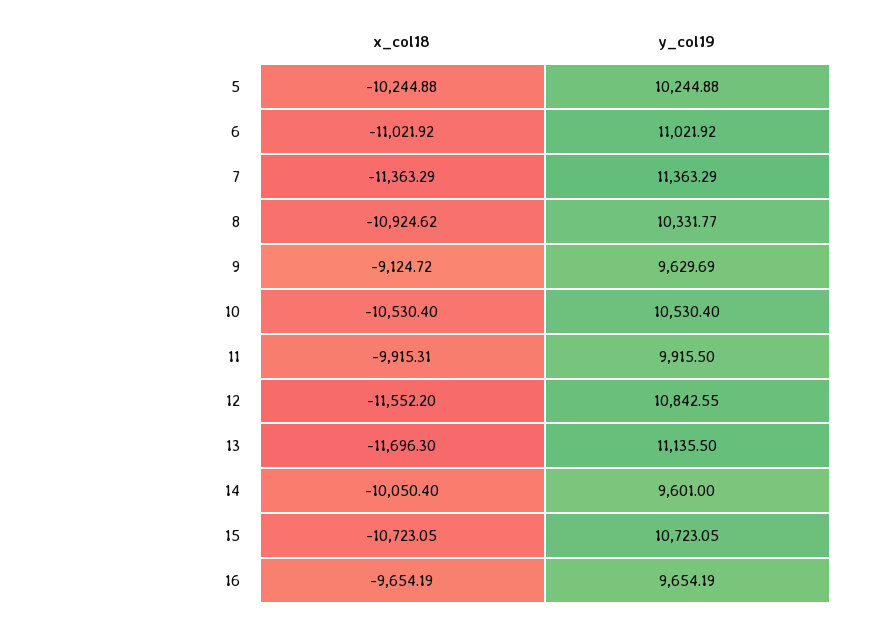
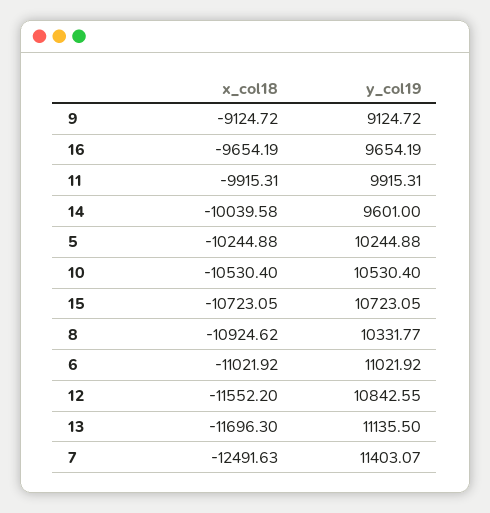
  {
    "x_col18": {
      "5": -10244.88,
      "6": -11021.92,
-     "7": -11363.29,
+     "7": -12491.63,
      "8": -10924.62,
      "9": -9124.72,
      "10": -10530.4,
      "11": -9915.31,
      "12": -11552.2,
      "13": -11696.3,
-     "14": -10050.4,
+     "14": -10039.58,
      "15": -10723.05,
      "16": -9654.19
    },
    "y_col19": {
      "5": 10244.88,
      "6": 11021.92,
-     "7": 11363.29,
+     "7": 11403.07,
      "8": 10331.77,
-     "9": 9629.69,
+     "9": 9124.72,
      "10": 10530.4,
-     "11": 9915.5,
+     "11": 9915.31,
      "12": 10842.55,
      "13": 11135.5,
      "14": 9601,
      "15": 10723.05,
      "16": 9654.19
    }
  }

